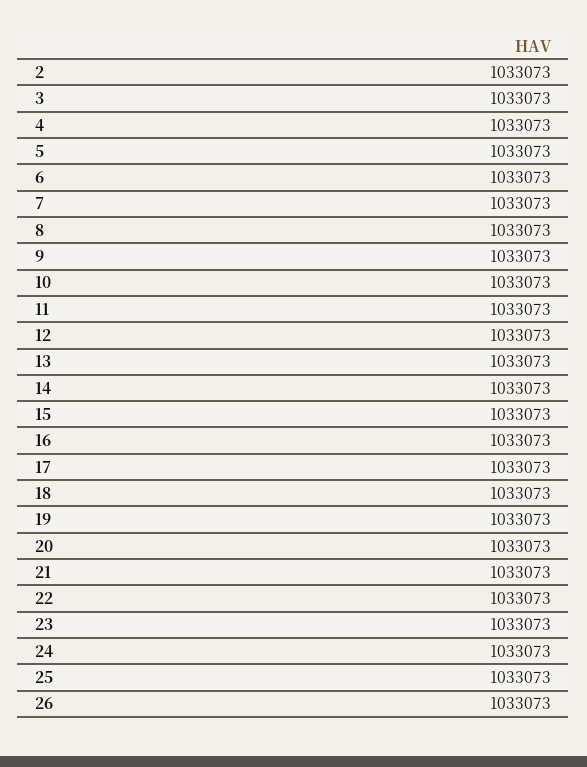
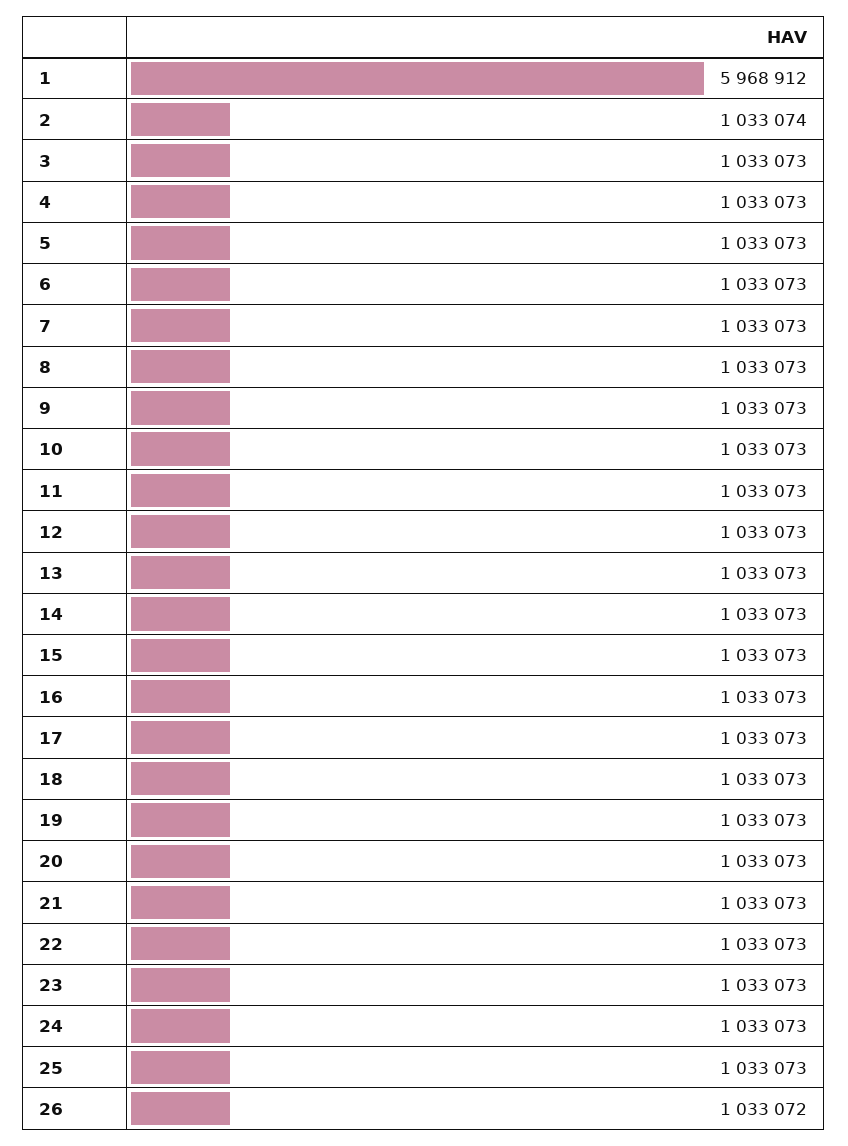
  {
-   "2": 1033073,
+   "2": 1033074,
    "3": 1033073,
    "4": 1033073,
    "5": 1033073,
    "6": 1033073,
    "7": 1033073,
    "8": 1033073,
    "9": 1033073,
    "10": 1033073,
    "11": 1033073,
    "12": 1033073,
    "13": 1033073,
    "14": 1033073,
    "15": 1033073,
    "16": 1033073,
    "17": 1033073,
    "18": 1033073,
    "19": 1033073,
    "20": 1033073,
    "21": 1033073,
    "22": 1033073,
    "23": 1033073,
    "24": 1033073,
    "25": 1033073,
-   "26": 1033073
+   "26": 1033072,
+   "1": 5968912
  }

